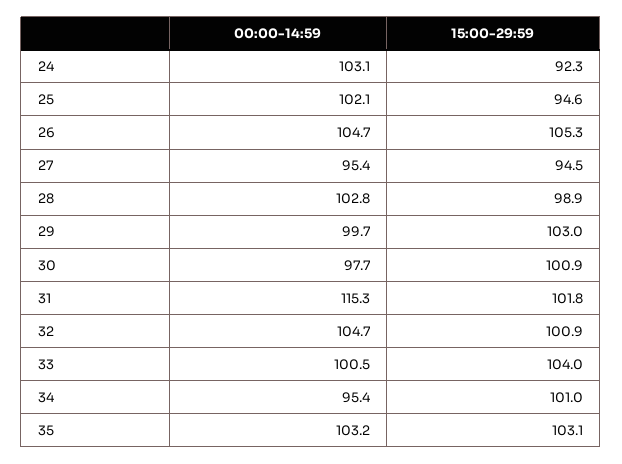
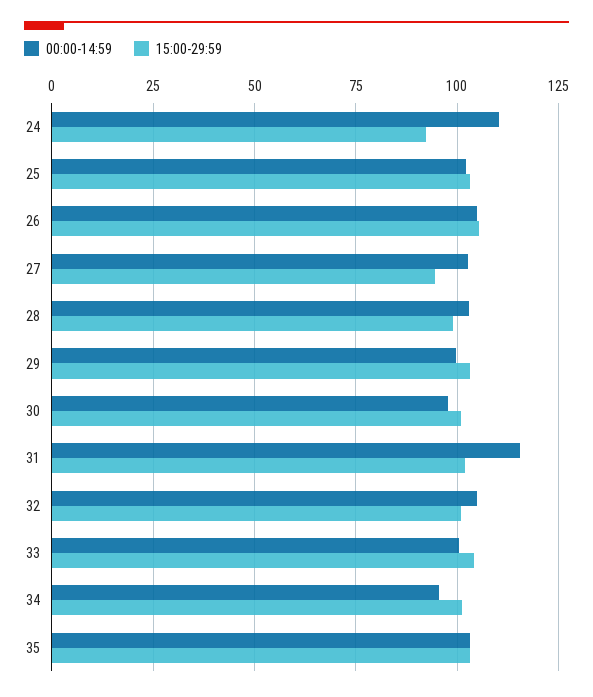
  {
    "00:00-14:59": {
-     "24": 103.1,
+     "24": 110,
      "25": 102.1,
      "26": 104.7,
-     "27": 95.4,
+     "27": 102.5,
      "28": 102.8,
      "29": 99.7,
      "30": 97.7,
      "31": 115.3,
      "32": 104.7,
      "33": 100.5,
      "34": 95.4,
      "35": 103.2
    },
    "15:00-29:59": {
      "24": 92.3,
-     "25": 94.6,
+     "25": 102.5,
      "26": 105.3,
      "27": 94.5,
      "28": 98.9,
      "29": 103,
      "30": 100.9,
      "31": 101.8,
      "32": 100.9,
      "33": 104,
      "34": 101,
      "35": 103.1
    }
  }

